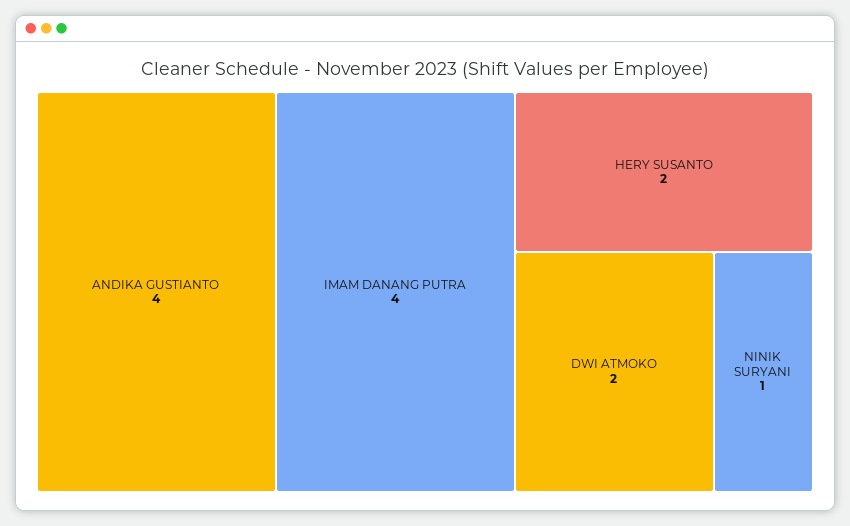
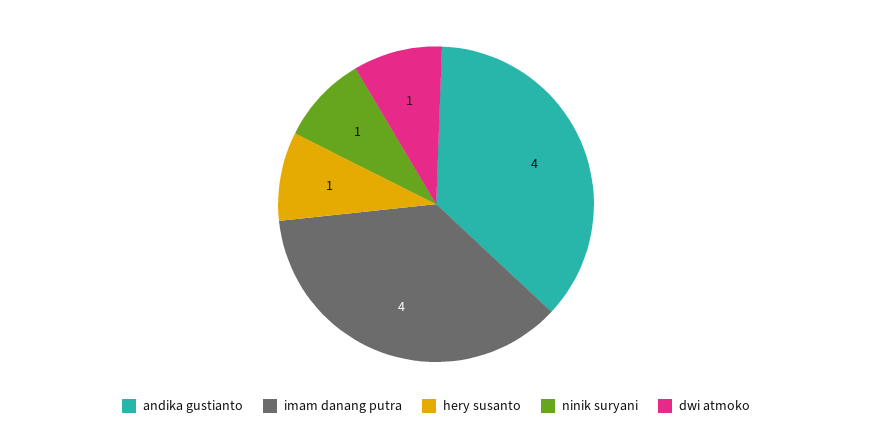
  {
    "ANDIKA GUSTIANTO": 4,
    "IMAM DANANG PUTRA": 4,
-   "HERY SUSANTO": 2,
+   "HERY SUSANTO": 1,
-   "DWI ATMOKO": 2,
+   "DWI ATMOKO": 1,
    "NINIK SURYANI": 1
  }

